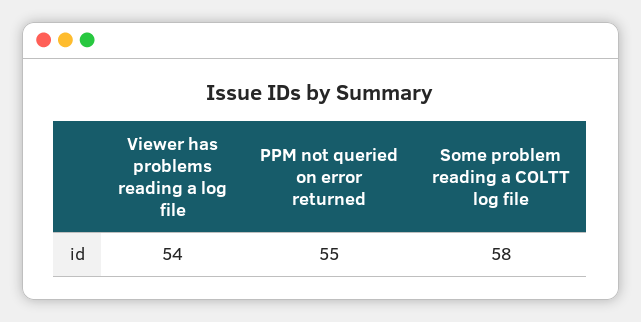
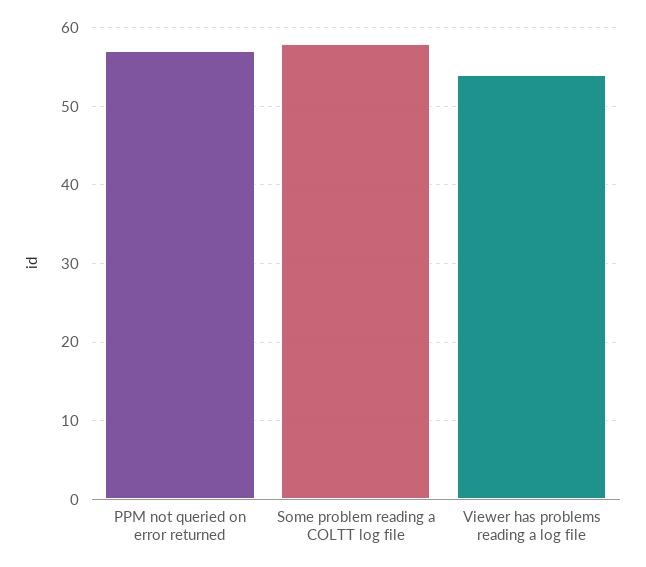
  {
    "Viewer has problems reading a log file": 54,
-   "PPM not queried on error returned": 55,
+   "PPM not queried on error returned": 57,
    "Some problem reading a COLTT log file": 58
  }

